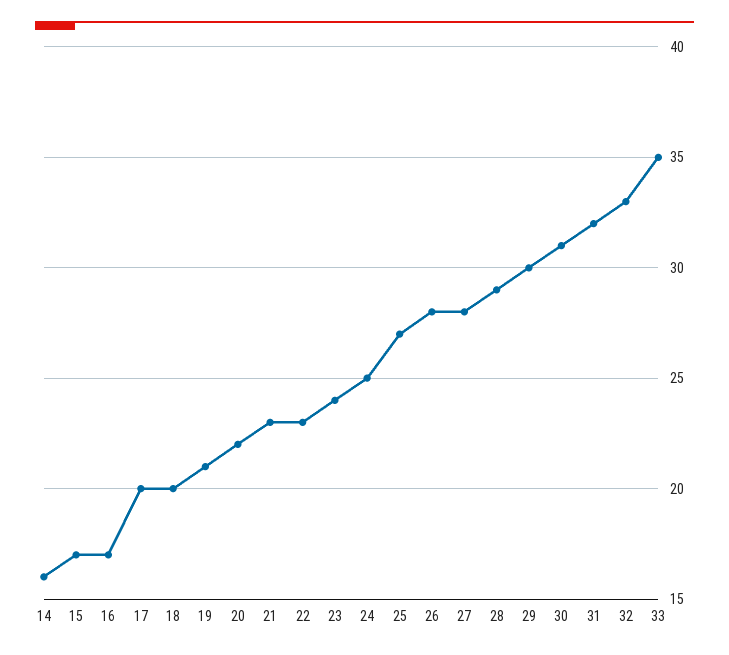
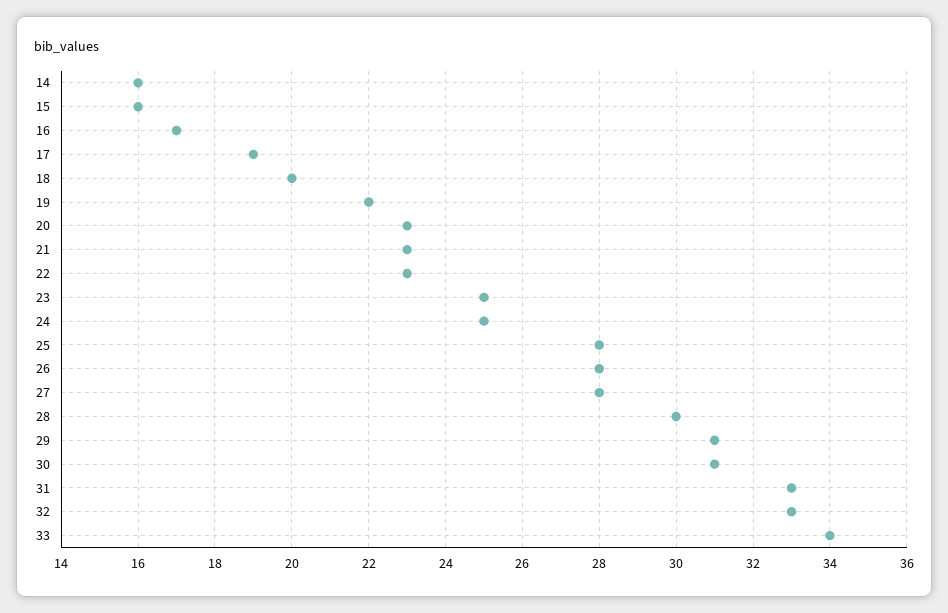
  {
    "14": 16,
-   "15": 17,
+   "15": 16,
    "16": 17,
-   "17": 20,
+   "17": 19,
    "18": 20,
-   "19": 21,
+   "19": 22,
-   "20": 22,
+   "20": 23,
    "21": 23,
    "22": 23,
-   "23": 24,
+   "23": 25,
    "24": 25,
-   "25": 27,
+   "25": 28,
    "26": 28,
    "27": 28,
-   "28": 29,
+   "28": 30,
-   "29": 30,
+   "29": 31,
    "30": 31,
-   "31": 32,
+   "31": 33,
    "32": 33,
-   "33": 35
+   "33": 34
  }

